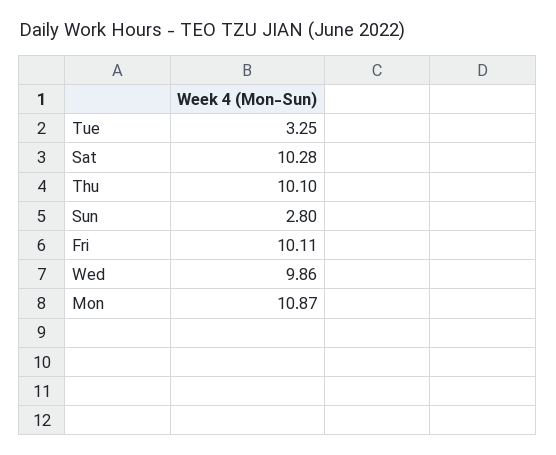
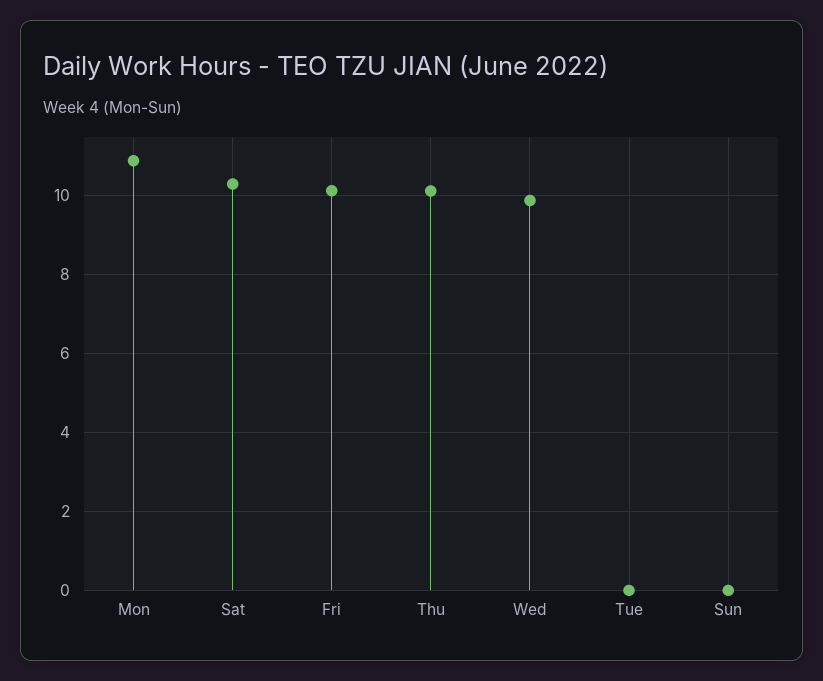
  {
-   "Tue": 3.25,
+   "Tue": 0,
    "Sat": 10.28,
    "Thu": 10.1,
-   "Sun": 2.8,
+   "Sun": 0,
    "Fri": 10.11,
    "Wed": 9.86,
    "Mon": 10.87
  }

